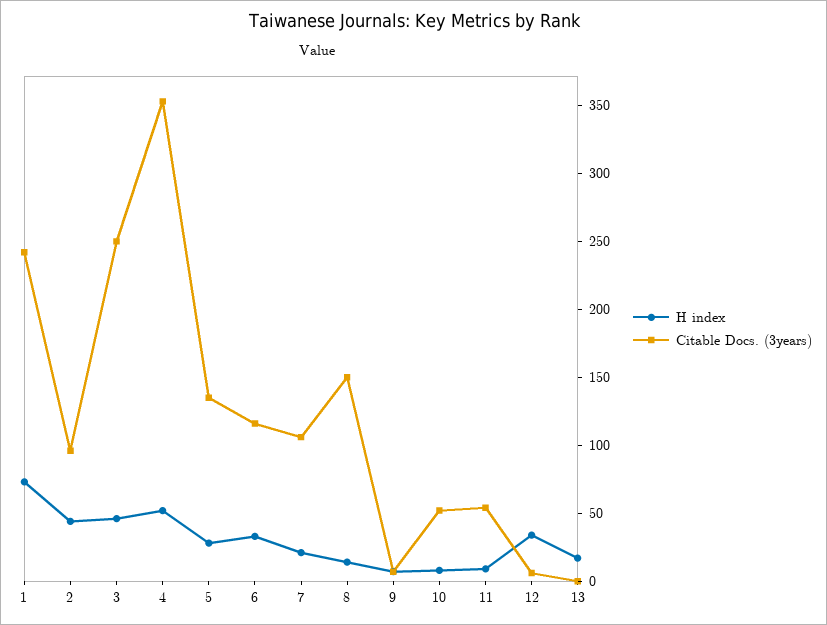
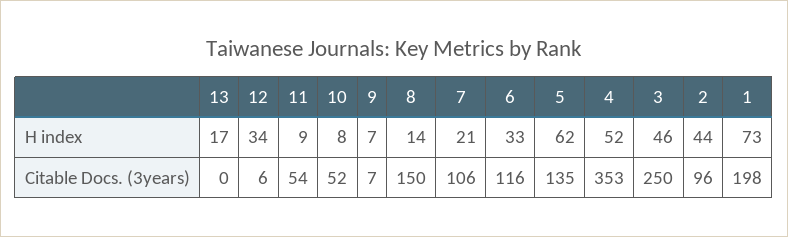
  {
    "H index": {
      "1": 73,
      "2": 44,
      "3": 46,
      "4": 52,
-     "5": 30,
+     "5": 62,
      "6": 33,
      "7": 21,
      "8": 14,
      "9": 7,
      "10": 8,
      "11": 9,
      "12": 34,
      "13": 17
    },
    "Citable Docs. (3years)": {
-     "1": 240,
+     "1": 198,
      "2": 96,
      "3": 250,
      "4": 353,
      "5": 135,
      "6": 116,
      "7": 106,
      "8": 150,
      "9": 7,
      "10": 52,
      "11": 54,
      "12": 6,
      "13": 0
    }
  }

